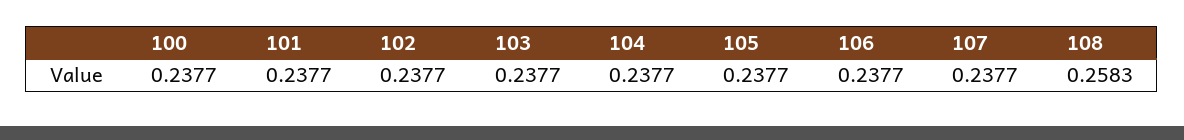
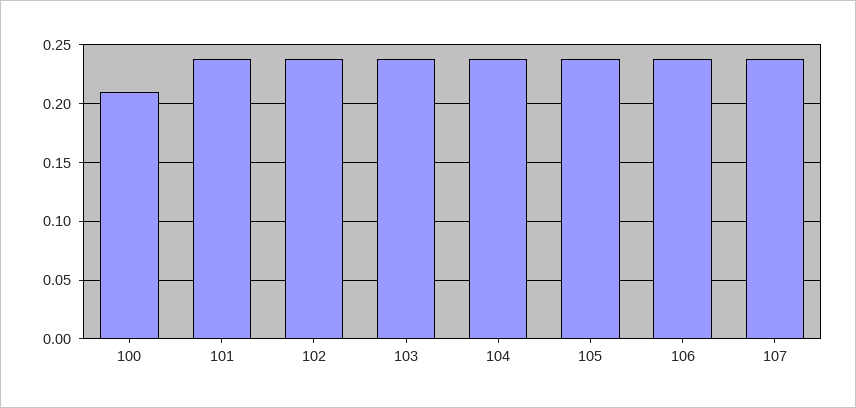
  {
-   "100": 0.2377,
+   "100": 0.21,
    "101": 0.2377,
    "102": 0.2377,
    "103": 0.2377,
    "104": 0.2377,
    "105": 0.2377,
    "106": 0.2377,
-   "107": 0.2377,
+   "107": 0.2377
-   "108": 0.2583
  }

